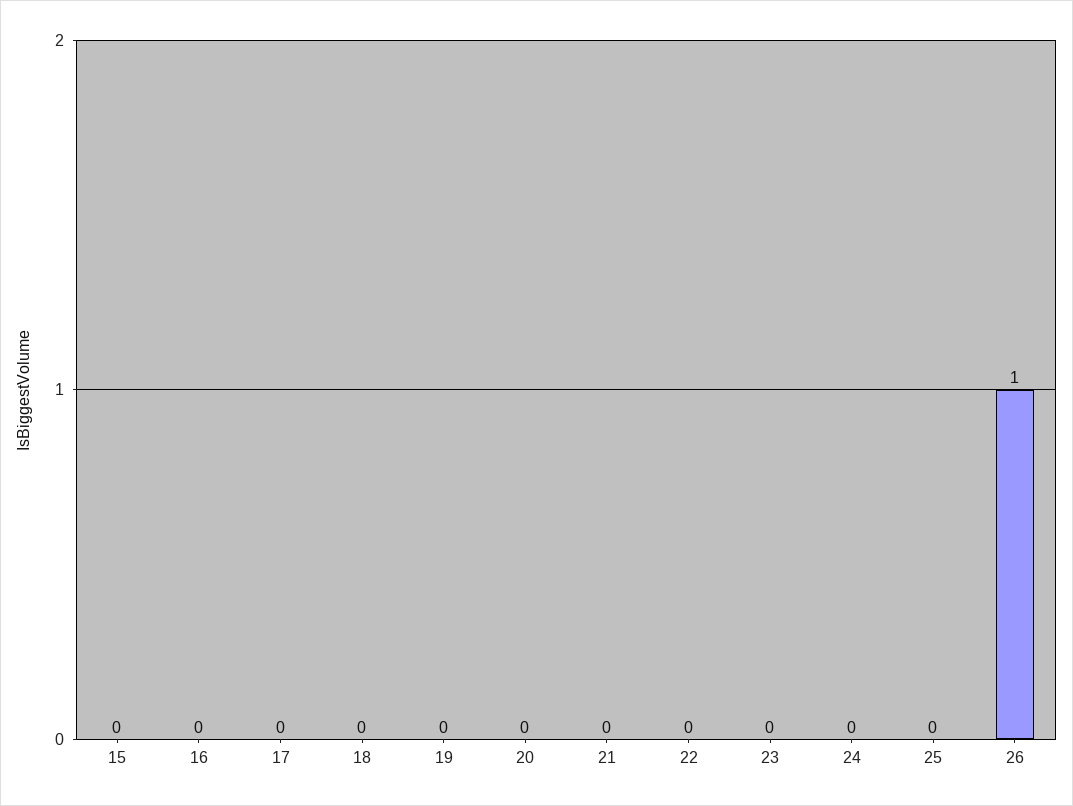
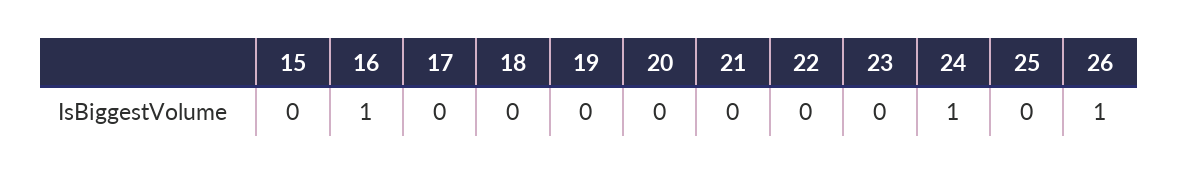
  {
    "15": 0,
-   "16": 0,
+   "16": 1,
    "17": 0,
    "18": 0,
    "19": 0,
    "20": 0,
    "21": 0,
    "22": 0,
    "23": 0,
-   "24": 0,
+   "24": 1,
    "25": 0,
    "26": 1
  }

